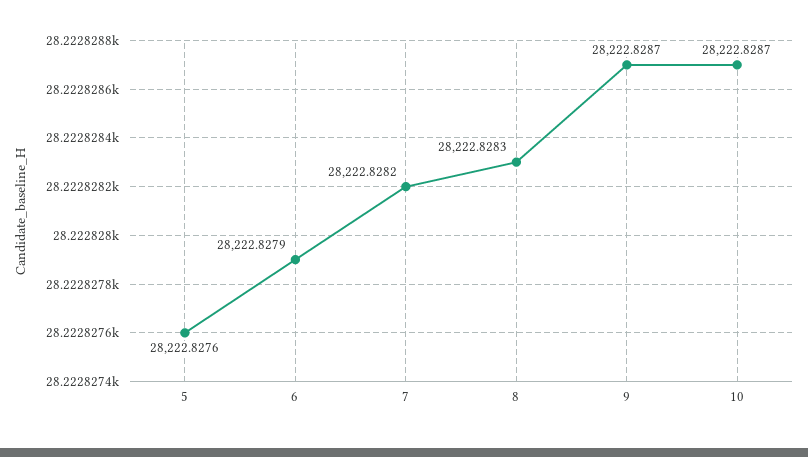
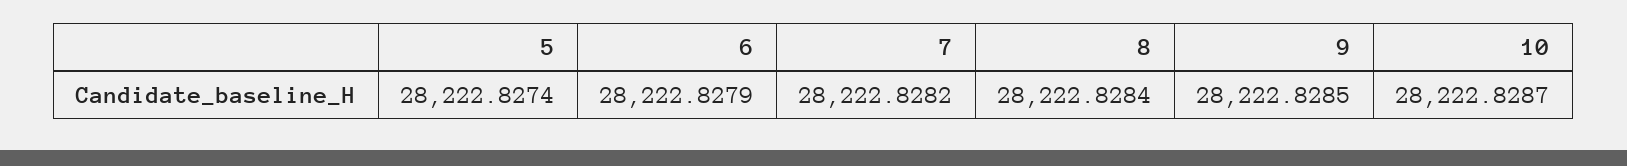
  {
-   "5": 28222.8276,
+   "5": 28222.8274,
    "6": 28222.8279,
    "7": 28222.8282,
-   "8": 28222.8283,
+   "8": 28222.8284,
-   "9": 28222.8287,
+   "9": 28222.8285,
    "10": 28222.8287
  }

